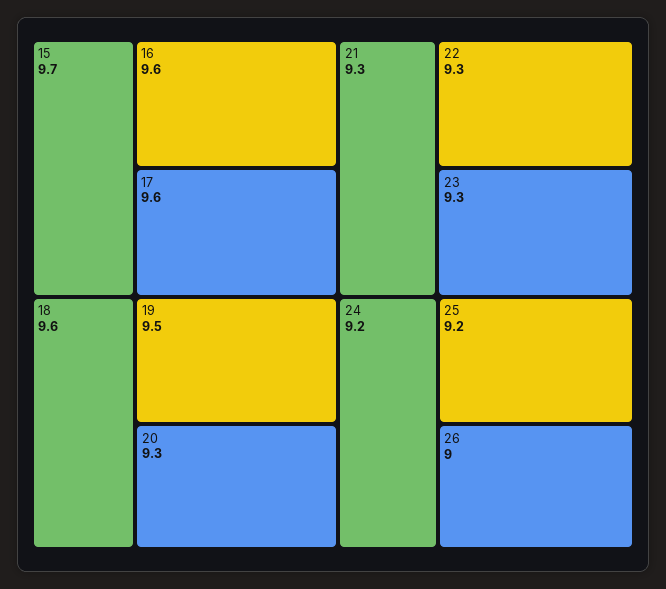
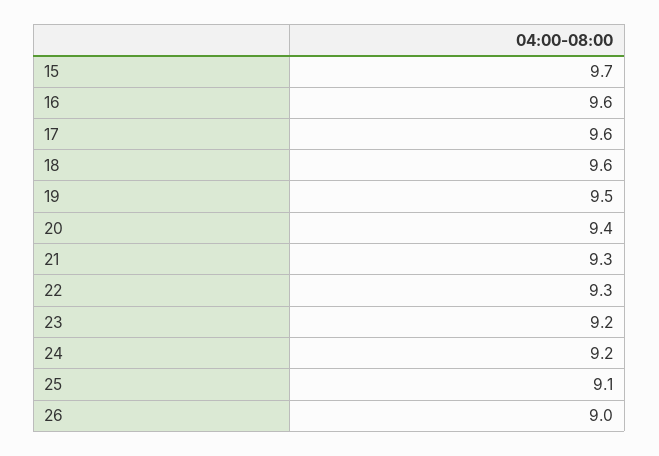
  {
    "15": 9.7,
    "16": 9.6,
    "17": 9.6,
    "18": 9.6,
    "19": 9.5,
-   "20": 9.3,
+   "20": 9.4,
    "21": 9.3,
    "22": 9.3,
-   "23": 9.3,
+   "23": 9.2,
    "24": 9.2,
-   "25": 9.2,
+   "25": 9.1,
    "26": 9
  }

